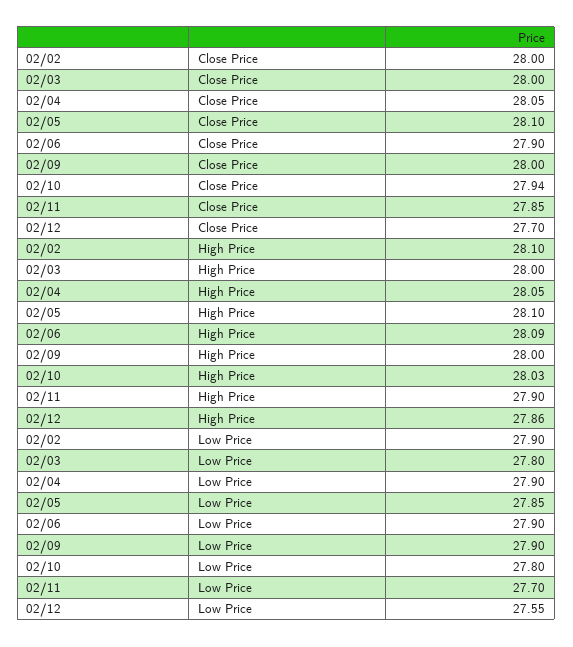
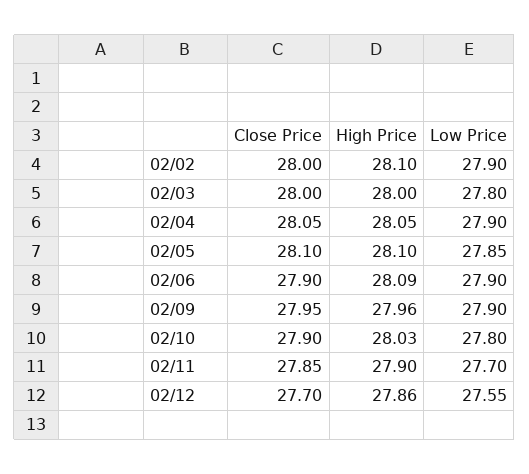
  {
    "02/02": {
      "Close Price": 28,
      "High Price": 28.1,
      "Low Price": 27.9
    },
    "02/03": {
      "Close Price": 28,
      "High Price": 28,
      "Low Price": 27.8
    },
    "02/04": {
      "Close Price": 28.05,
      "High Price": 28.05,
      "Low Price": 27.9
    },
    "02/05": {
      "Close Price": 28.1,
      "High Price": 28.1,
      "Low Price": 27.85
    },
    "02/06": {
      "Close Price": 27.9,
      "High Price": 28.09,
      "Low Price": 27.9
    },
    "02/09": {
-     "Close Price": 28,
+     "Close Price": 27.95,
-     "High Price": 28,
+     "High Price": 27.96,
      "Low Price": 27.9
    },
    "02/10": {
-     "Close Price": 27.94,
+     "Close Price": 27.9,
      "High Price": 28.03,
      "Low Price": 27.8
    },
    "02/11": {
      "Close Price": 27.85,
      "High Price": 27.9,
      "Low Price": 27.7
    },
    "02/12": {
      "Close Price": 27.7,
      "High Price": 27.86,
      "Low Price": 27.55
    }
  }

